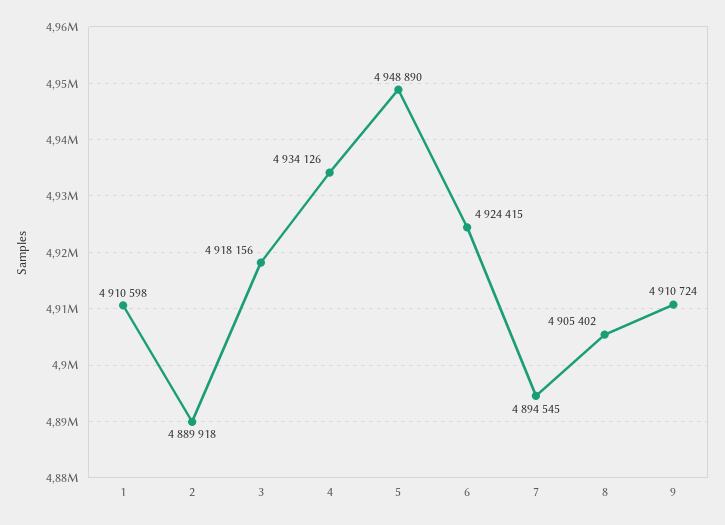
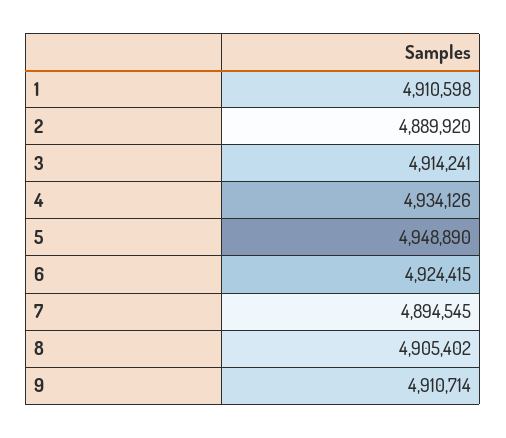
  {
    "1": 4910598,
-   "2": 4889918,
+   "2": 4889920,
-   "3": 4918156,
+   "3": 4914241,
    "4": 4934126,
    "5": 4948890,
    "6": 4924415,
    "7": 4894545,
    "8": 4905402,
-   "9": 4910724
+   "9": 4910714
  }

